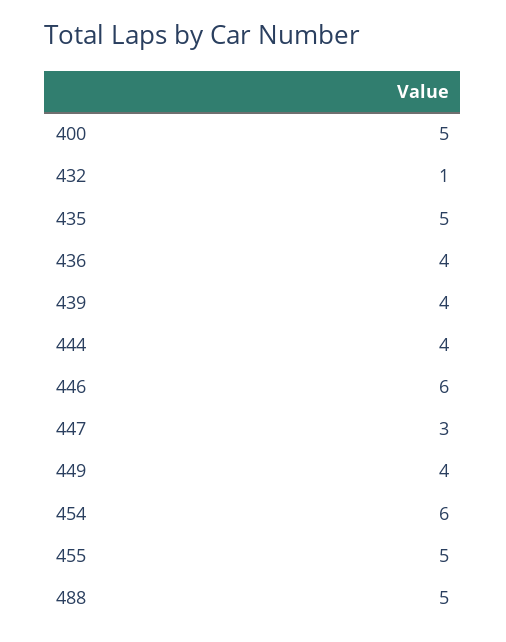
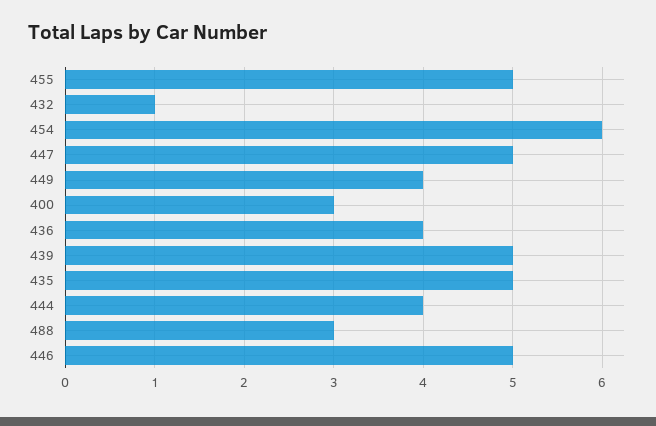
  {
-   "400": 5,
+   "400": 3,
    "432": 1,
    "435": 5,
    "436": 4,
-   "439": 4,
+   "439": 5,
    "444": 4,
-   "446": 6,
+   "446": 5,
-   "447": 3,
+   "447": 5,
    "449": 4,
    "454": 6,
    "455": 5,
-   "488": 5
+   "488": 3
  }

